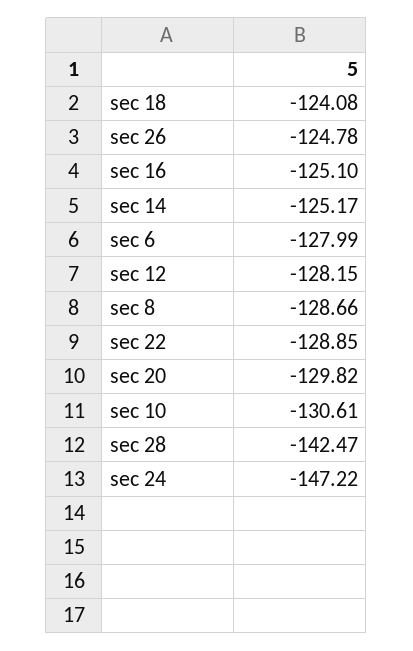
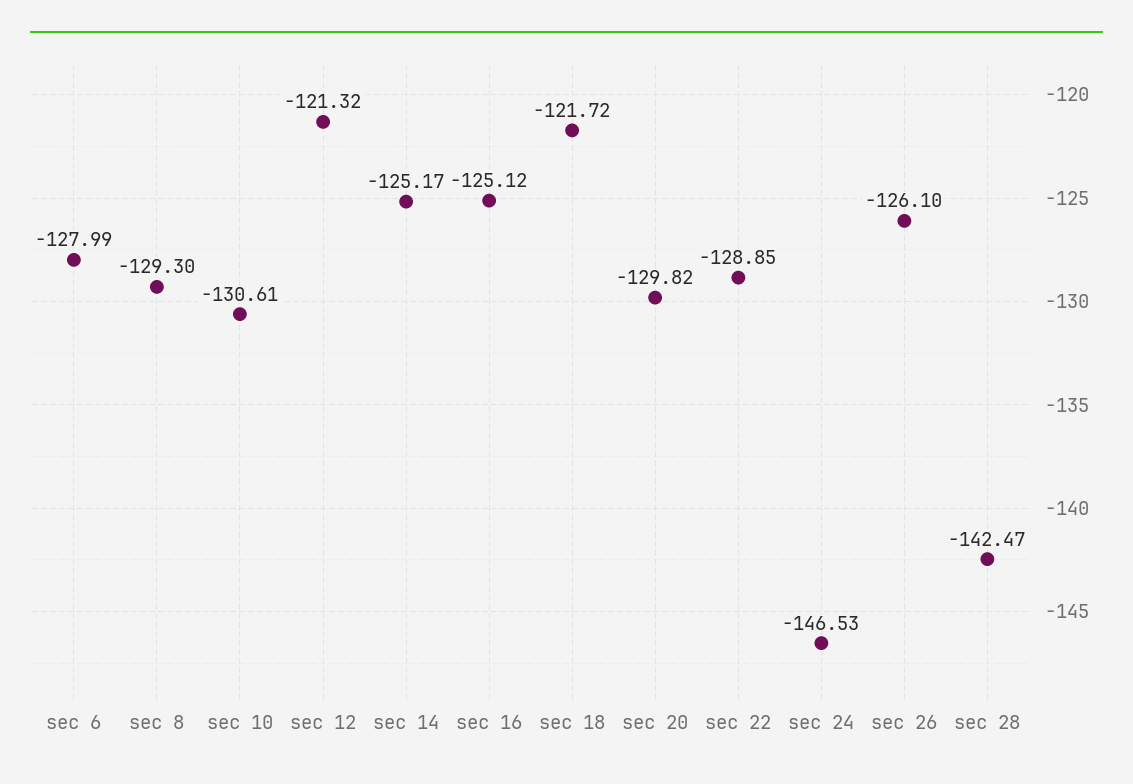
  {
-   "sec 18": -124.08,
+   "sec 18": -121.72,
-   "sec 26": -124.78,
+   "sec 26": -126.1,
-   "sec 16": -125.1,
+   "sec 16": -125.12,
    "sec 14": -125.17,
    "sec 6": -127.99,
-   "sec 12": -128.15,
+   "sec 12": -121.32,
-   "sec 8": -128.66,
+   "sec 8": -129.3,
    "sec 22": -128.85,
    "sec 20": -129.82,
    "sec 10": -130.61,
    "sec 28": -142.47,
-   "sec 24": -147.22
+   "sec 24": -146.53
  }

